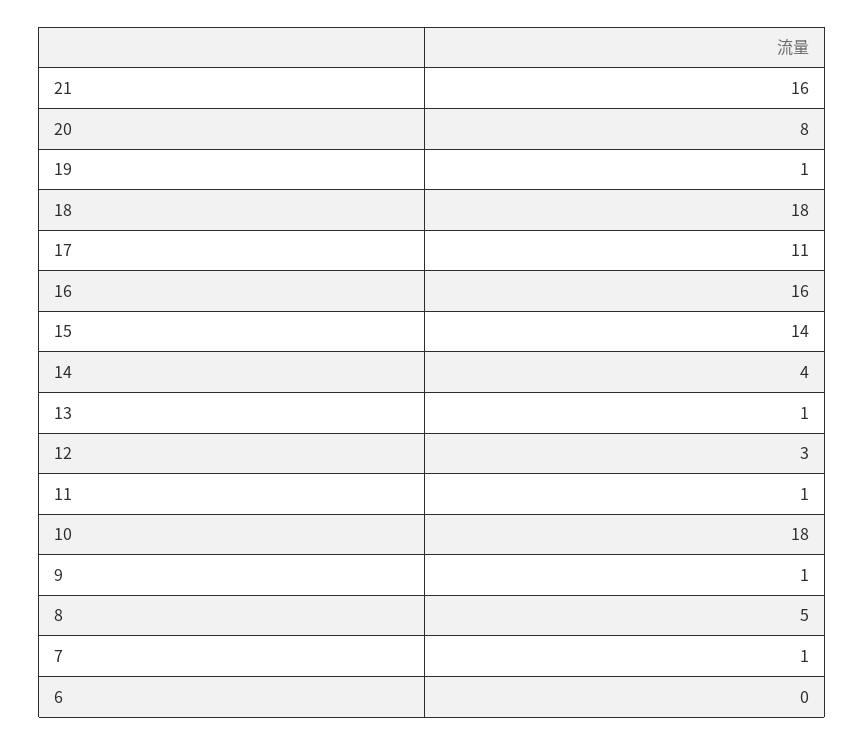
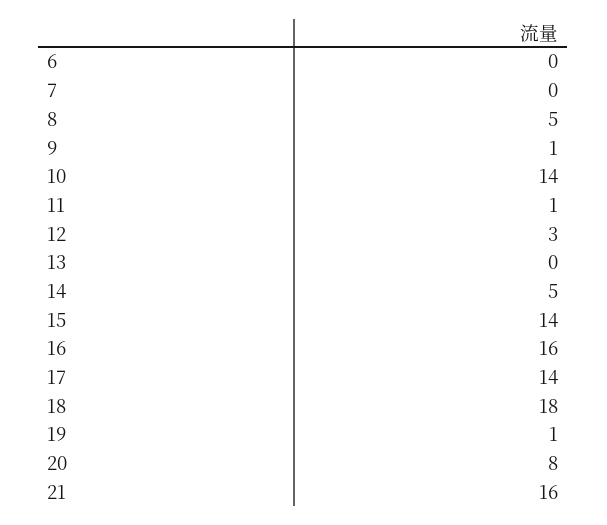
  {
    "21": 16,
    "20": 8,
    "19": 1,
    "18": 18,
-   "17": 11,
+   "17": 14,
    "16": 16,
    "15": 14,
-   "14": 4,
+   "14": 5,
-   "13": 1,
+   "13": 0,
    "12": 3,
    "11": 1,
-   "10": 18,
+   "10": 14,
    "9": 1,
    "8": 5,
-   "7": 1,
+   "7": 0,
    "6": 0
  }

